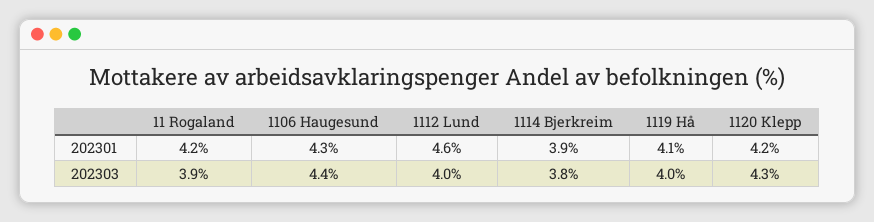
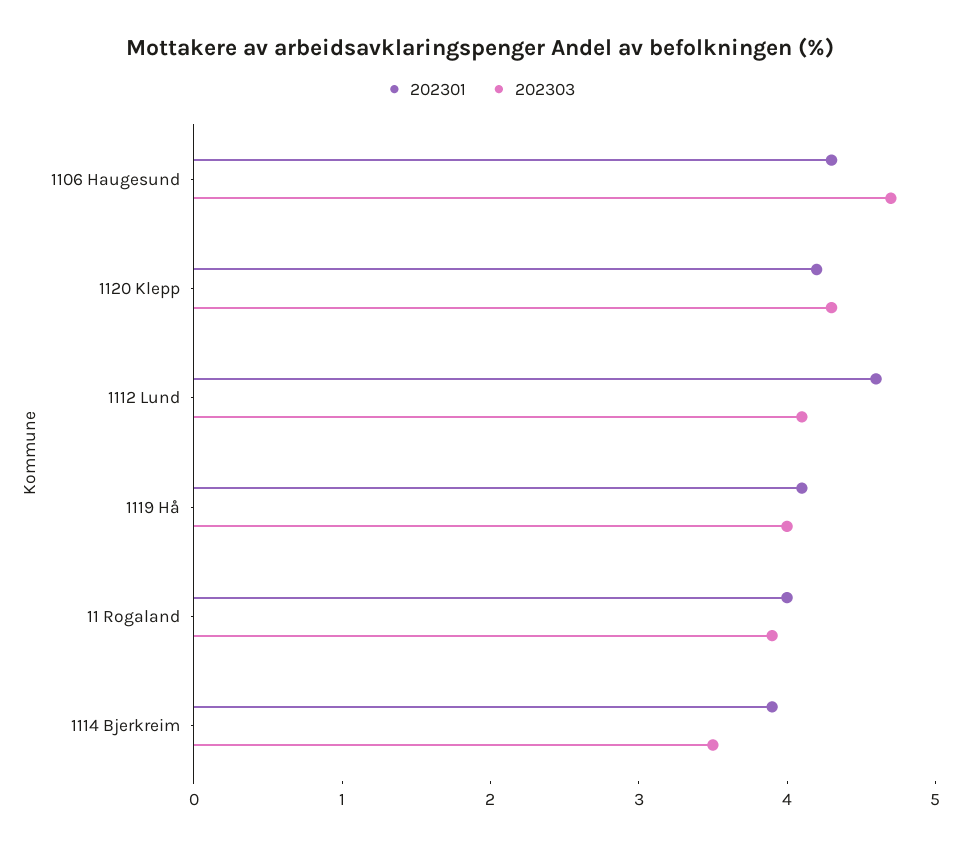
  {
    "202301": {
-     "11 Rogaland": 4.2,
+     "11 Rogaland": 4,
      "1106 Haugesund": 4.3,
      "1112 Lund": 4.6,
      "1114 Bjerkreim": 3.9,
      "1119 Hå": 4.1,
      "1120 Klepp": 4.2
    },
    "202303": {
      "11 Rogaland": 3.9,
-     "1106 Haugesund": 4.4,
+     "1106 Haugesund": 4.7,
-     "1112 Lund": 4,
+     "1112 Lund": 4.1,
-     "1114 Bjerkreim": 3.8,
+     "1114 Bjerkreim": 3.5,
      "1119 Hå": 4,
      "1120 Klepp": 4.3
    }
  }

